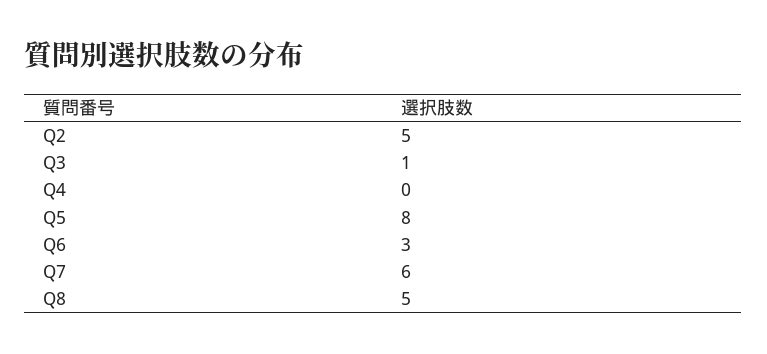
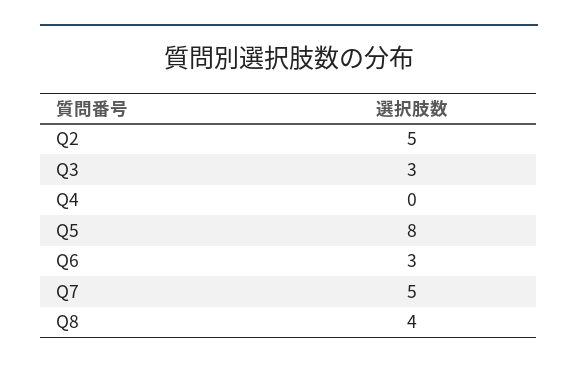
  {
    "Q2": 5,
-   "Q3": 1,
+   "Q3": 3,
    "Q4": 0,
    "Q5": 8,
    "Q6": 3,
-   "Q7": 6,
+   "Q7": 5,
-   "Q8": 5
+   "Q8": 4
  }

